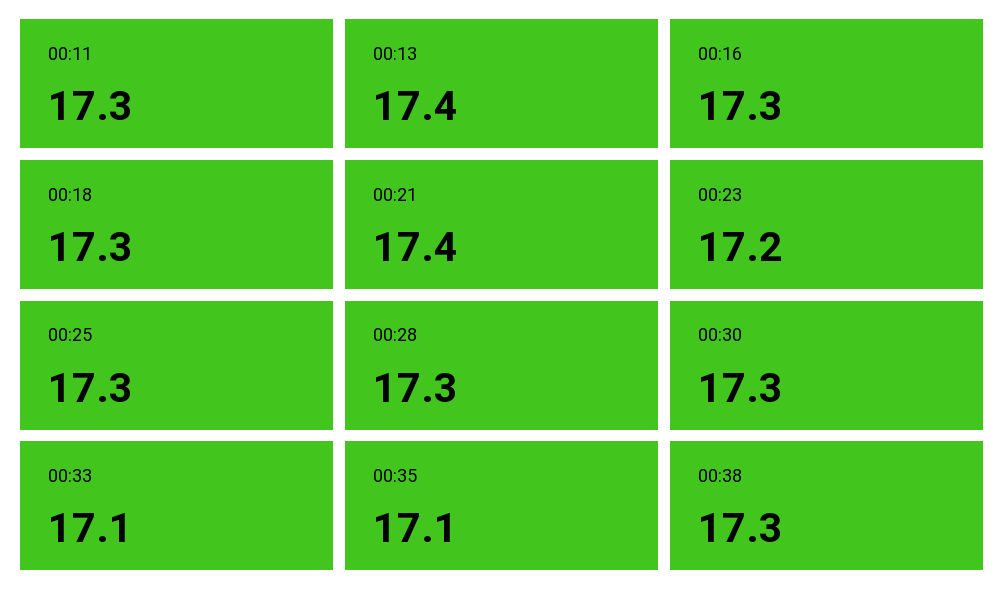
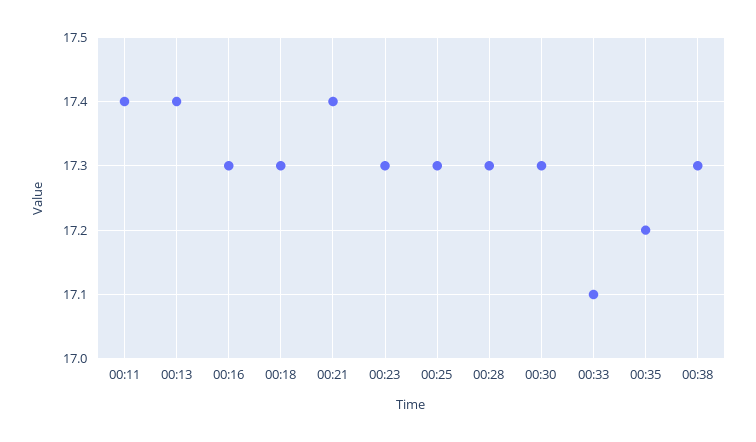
  {
-   "00:11": 17.3,
+   "00:11": 17.4,
    "00:13": 17.4,
    "00:16": 17.3,
    "00:18": 17.3,
    "00:21": 17.4,
-   "00:23": 17.2,
+   "00:23": 17.3,
    "00:25": 17.3,
    "00:28": 17.3,
    "00:30": 17.3,
    "00:33": 17.1,
-   "00:35": 17.1,
+   "00:35": 17.2,
    "00:38": 17.3
  }

